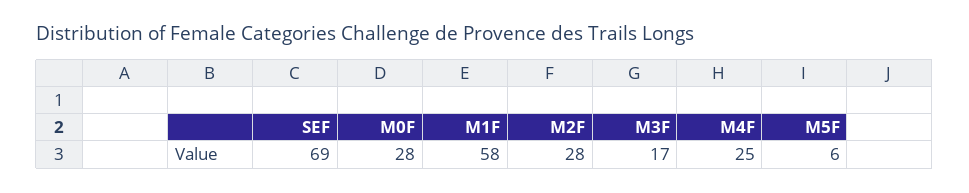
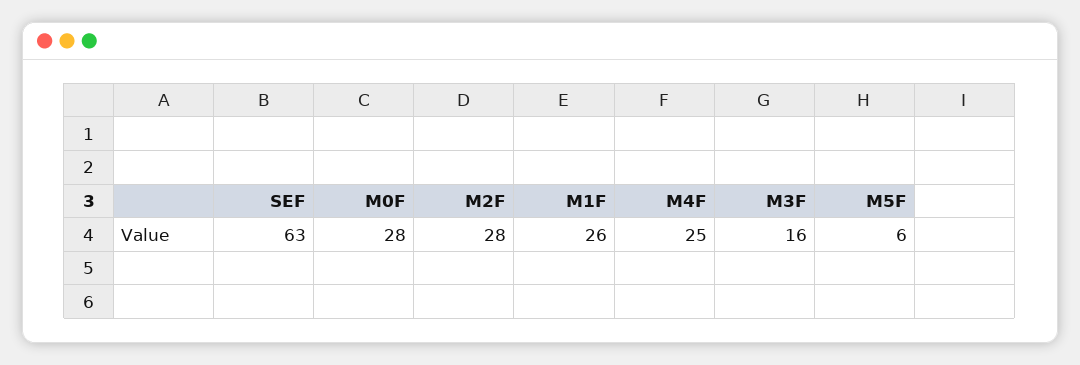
  {
-   "SEF": 69,
+   "SEF": 63,
    "M0F": 28,
-   "M1F": 58,
+   "M1F": 26,
    "M2F": 28,
-   "M3F": 17,
+   "M3F": 16,
    "M4F": 25,
    "M5F": 6
  }

